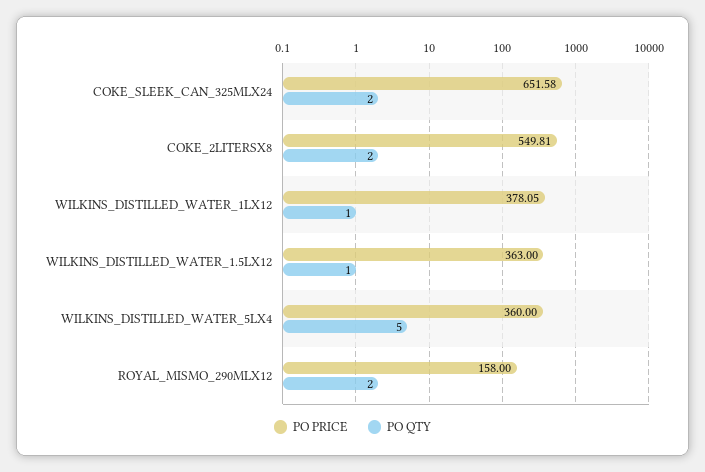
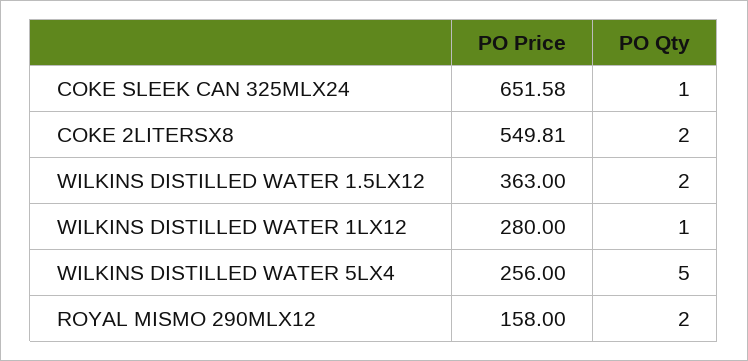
  {
    "PO PRICE": {
      "COKE_SLEEK_CAN_325MLX24": 651.58,
      "COKE_2LITERSX8": 549.81,
-     "WILKINS_DISTILLED_WATER_1LX12": 378.05,
+     "WILKINS_DISTILLED_WATER_1LX12": 280,
      "WILKINS_DISTILLED_WATER_1.5LX12": 363,
-     "WILKINS_DISTILLED_WATER_5LX4": 360,
+     "WILKINS_DISTILLED_WATER_5LX4": 256,
      "ROYAL_MISMO_290MLX12": 158
    },
    "PO QTY": {
-     "COKE_SLEEK_CAN_325MLX24": 2,
+     "COKE_SLEEK_CAN_325MLX24": 1,
      "COKE_2LITERSX8": 2,
      "WILKINS_DISTILLED_WATER_1LX12": 1,
-     "WILKINS_DISTILLED_WATER_1.5LX12": 1,
+     "WILKINS_DISTILLED_WATER_1.5LX12": 2,
      "WILKINS_DISTILLED_WATER_5LX4": 5,
      "ROYAL_MISMO_290MLX12": 2
    }
  }

